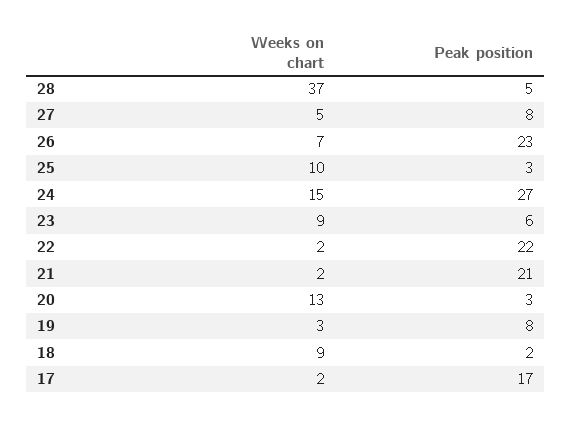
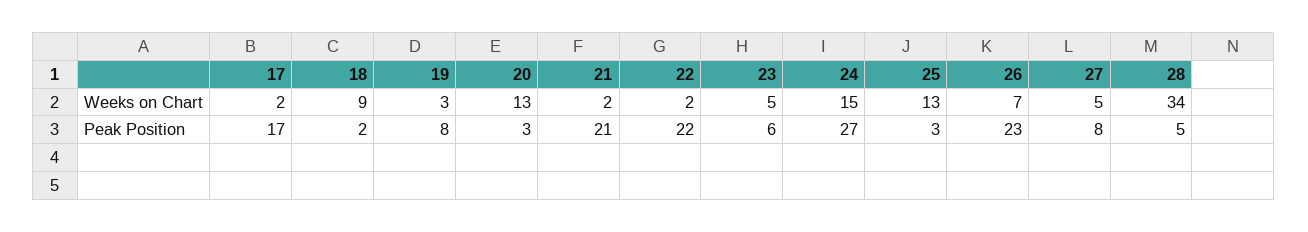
  {
    "Weeks on chart": {
-     "28": 37,
+     "28": 34,
      "27": 5,
      "26": 7,
-     "25": 10,
+     "25": 13,
      "24": 15,
-     "23": 9,
+     "23": 5,
      "22": 2,
      "21": 2,
      "20": 13,
      "19": 3,
      "18": 9,
      "17": 2
    },
    "Peak position": {
      "28": 5,
      "27": 8,
      "26": 23,
      "25": 3,
      "24": 27,
      "23": 6,
      "22": 22,
      "21": 21,
      "20": 3,
      "19": 8,
      "18": 2,
      "17": 17
    }
  }

